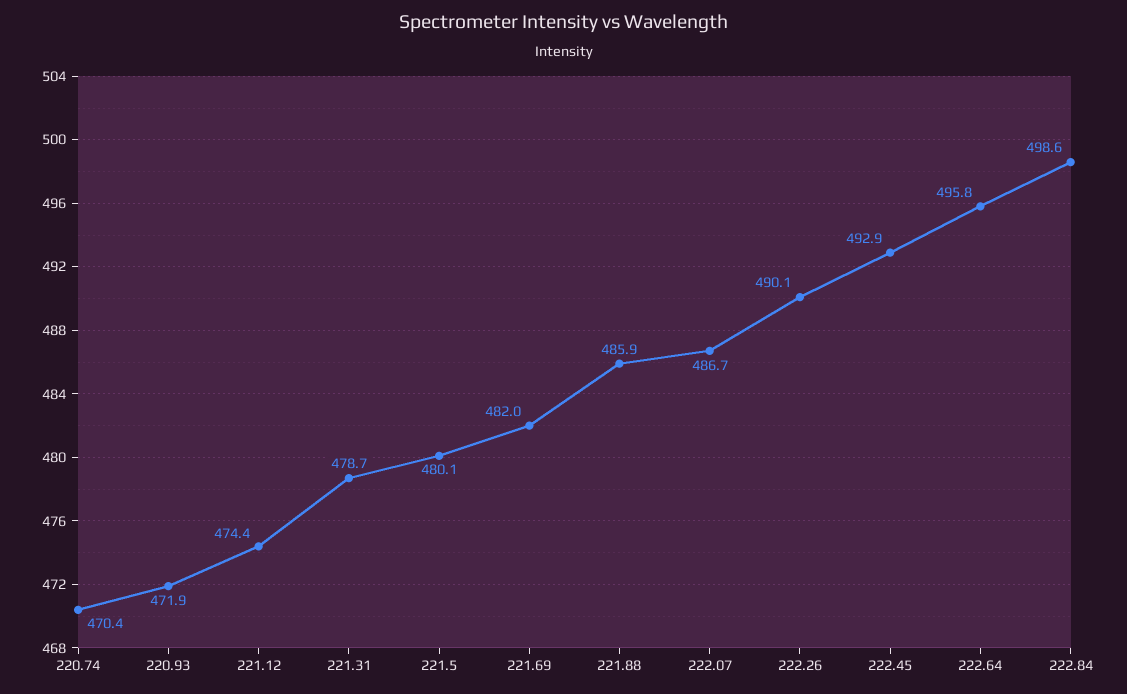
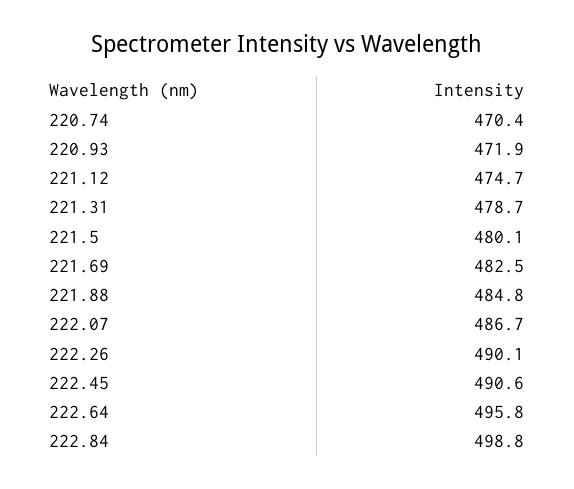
  {
    "220.74": 470.4,
    "220.93": 471.9,
-   "221.12": 474.4,
+   "221.12": 474.7,
    "221.31": 478.7,
    "221.5": 480.1,
-   "221.69": 482,
+   "221.69": 482.5,
-   "221.88": 485.9,
+   "221.88": 484.8,
    "222.07": 486.7,
    "222.26": 490.1,
-   "222.45": 492.9,
+   "222.45": 490.6,
    "222.64": 495.8,
-   "222.84": 498.6
+   "222.84": 498.8
  }

